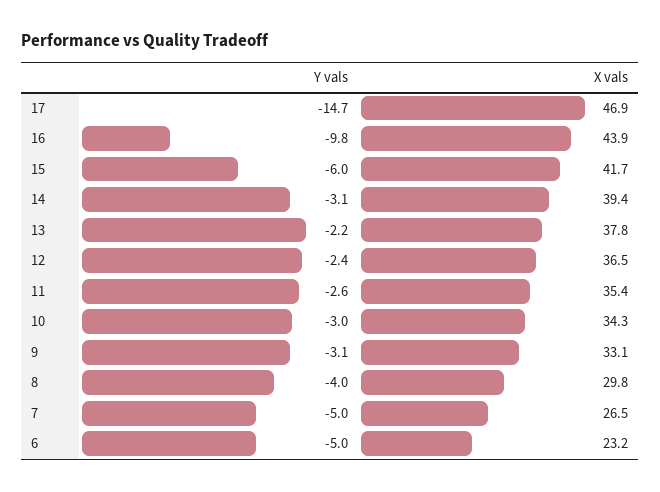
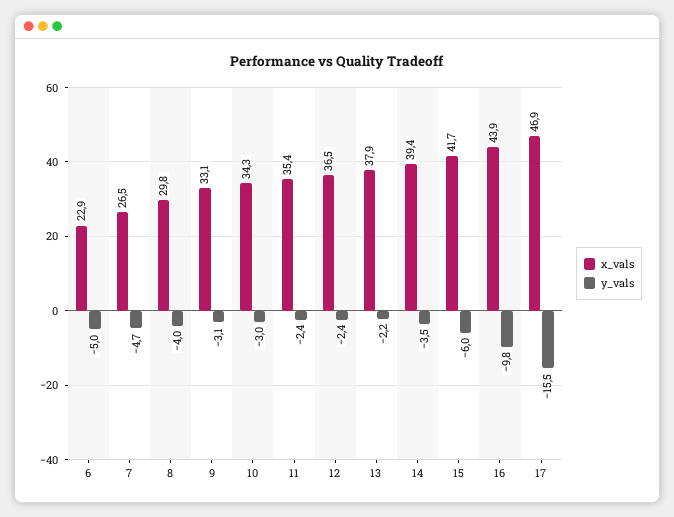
  {
    "Y vals": {
-     "17": -14.7,
+     "17": -15.5,
      "16": -9.8,
      "15": -6,
-     "14": -3.1,
+     "14": -3.5,
      "13": -2.2,
      "12": -2.4,
-     "11": -2.6,
+     "11": -2.4,
      "10": -3,
      "9": -3.1,
      "8": -4,
-     "7": -5,
+     "7": -4.7,
      "6": -5
    },
    "X vals": {
      "17": 46.9,
      "16": 43.9,
      "15": 41.7,
      "14": 39.4,
-     "13": 37.8,
+     "13": 37.9,
      "12": 36.5,
      "11": 35.4,
      "10": 34.3,
      "9": 33.1,
      "8": 29.8,
      "7": 26.5,
-     "6": 23.2
+     "6": 22.9
    }
  }

